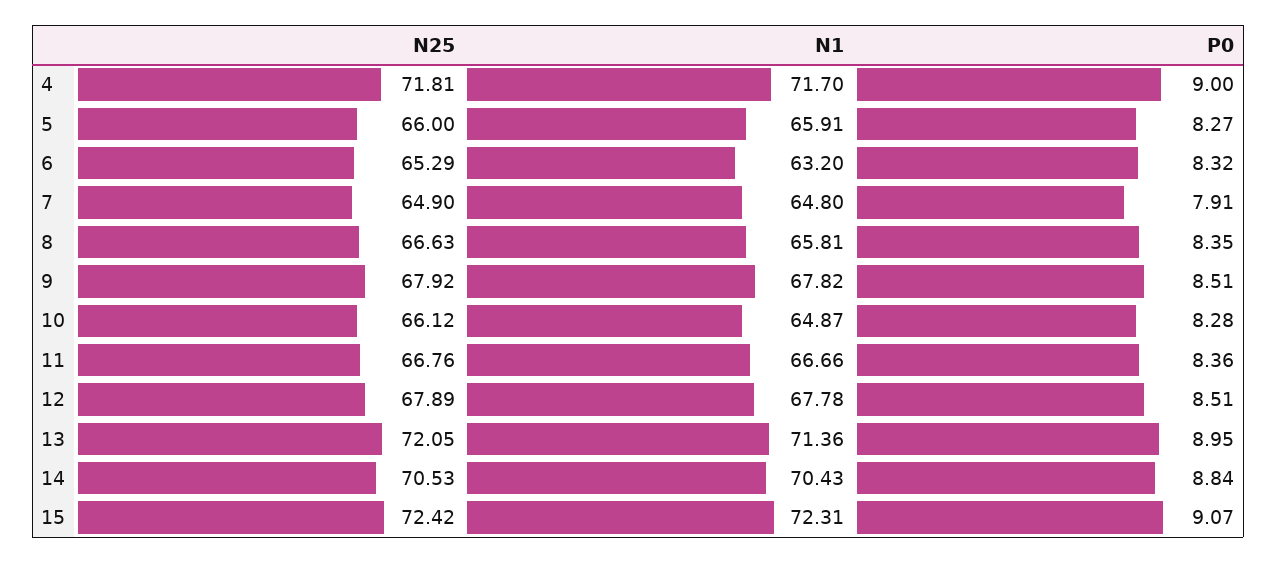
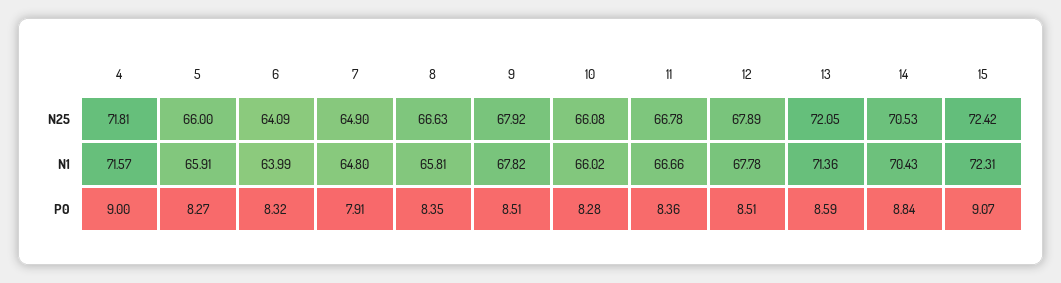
  {
    "N25": {
      "4": 71.81,
      "5": 66,
-     "6": 65.29,
+     "6": 64.09,
      "7": 64.9,
      "8": 66.63,
      "9": 67.92,
-     "10": 66.12,
+     "10": 66.08,
-     "11": 66.76,
+     "11": 66.78,
      "12": 67.89,
      "13": 72.05,
      "14": 70.53,
      "15": 72.42
    },
    "N1": {
-     "4": 71.7,
+     "4": 71.57,
      "5": 65.91,
-     "6": 63.2,
+     "6": 63.99,
      "7": 64.8,
      "8": 65.81,
      "9": 67.82,
-     "10": 64.87,
+     "10": 66.02,
      "11": 66.66,
      "12": 67.78,
      "13": 71.36,
      "14": 70.43,
      "15": 72.31
    },
    "P0": {
      "4": 9,
      "5": 8.27,
      "6": 8.32,
      "7": 7.91,
      "8": 8.35,
      "9": 8.51,
      "10": 8.28,
      "11": 8.36,
      "12": 8.51,
-     "13": 8.95,
+     "13": 8.59,
      "14": 8.84,
      "15": 9.07
    }
  }

